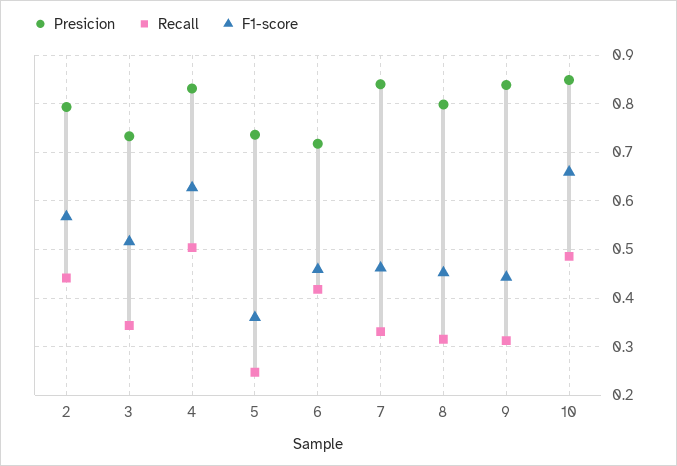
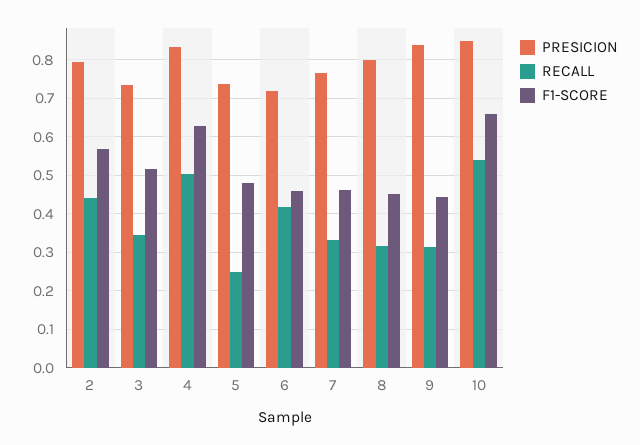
  {
    "Presicion": {
      "2": 0.8,
      "3": 0.74,
      "4": 0.84,
      "5": 0.74,
      "6": 0.72,
-     "7": 0.84,
+     "7": 0.76,
      "8": 0.8,
      "9": 0.84,
      "10": 0.84
    },
    "Recall": {
      "2": 0.44,
      "3": 0.34,
      "4": 0.5,
      "5": 0.24,
      "6": 0.42,
      "7": 0.34,
      "8": 0.32,
      "9": 0.32,
-     "10": 0.48
+     "10": 0.54
    },
    "F1-score": {
      "2": 0.56,
      "3": 0.52,
      "4": 0.62,
-     "5": 0.36,
+     "5": 0.48,
      "6": 0.46,
      "7": 0.46,
      "8": 0.46,
      "9": 0.44,
      "10": 0.66
    }
  }

